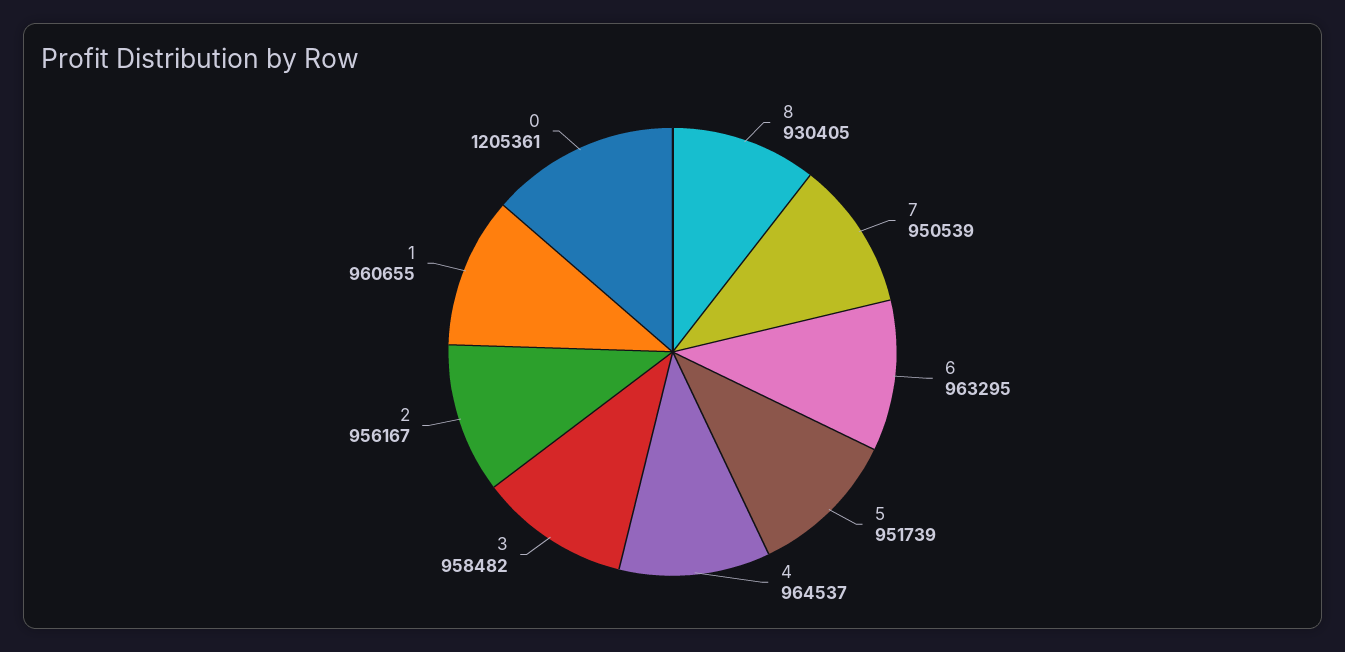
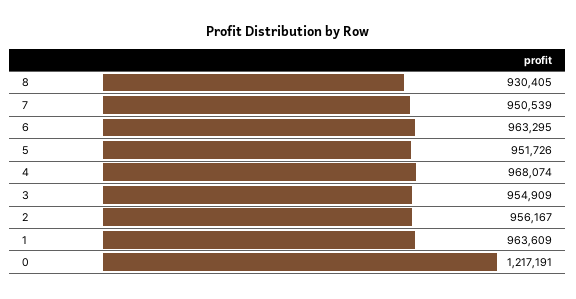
  {
    "8": 930405,
    "7": 950539,
    "6": 963295,
-   "5": 951739,
+   "5": 951726,
-   "4": 964537,
+   "4": 968074,
-   "3": 958482,
+   "3": 954909,
    "2": 956167,
-   "1": 960655,
+   "1": 963609,
-   "0": 1205361
+   "0": 1217191
  }

